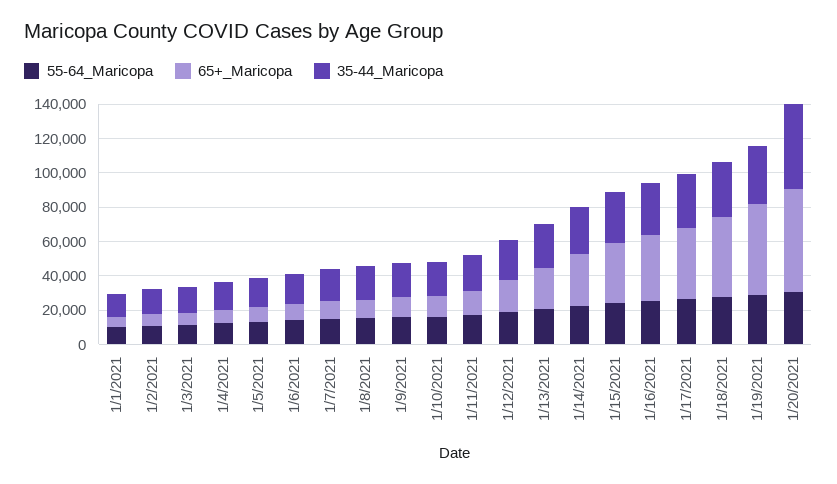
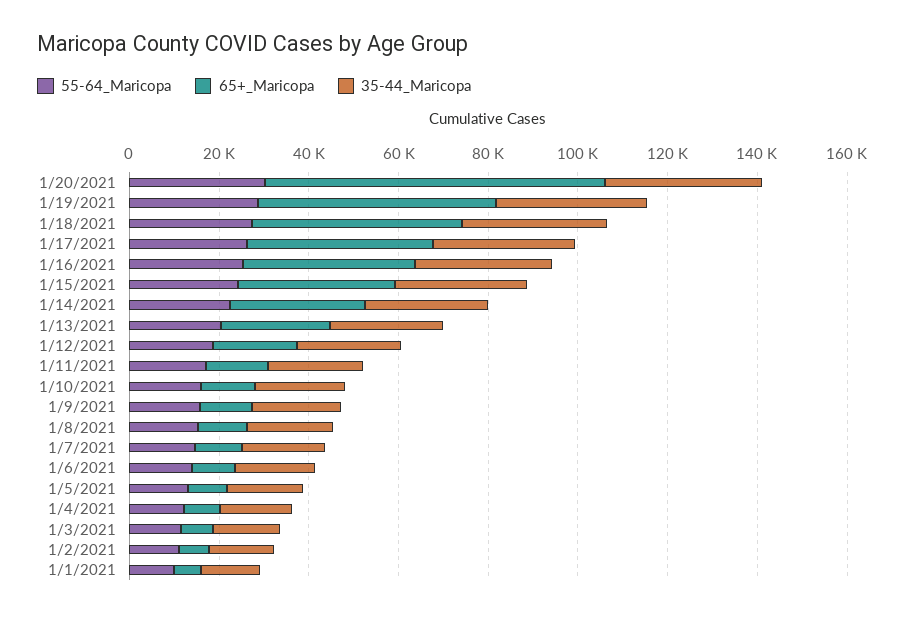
  {
    "55-64_Maricopa": {
      "1/1/2021": 10000,
      "1/2/2021": 10000,
      "1/3/2021": 10000,
      "1/4/2021": 10000,
      "1/5/2021": 15000,
      "1/6/2021": 15000,
      "1/7/2021": 15000,
      "1/8/2021": 15000,
      "1/9/2021": 15000,
      "1/10/2021": 15000,
      "1/11/2021": 15000,
      "1/12/2021": 20000,
      "1/13/2021": 20000,
      "1/14/2021": 20000,
      "1/15/2021": 25000,
      "1/16/2021": 25000,
      "1/17/2021": 25000,
      "1/18/2021": 25000,
      "1/19/2021": 30000,
      "1/20/2021": 30000
    },
    "65+_Maricopa": {
      "1/1/2021": 5000,
      "1/2/2021": 5000,
      "1/3/2021": 5000,
      "1/4/2021": 10000,
      "1/5/2021": 10000,
      "1/6/2021": 10000,
      "1/7/2021": 10000,
      "1/8/2021": 10000,
      "1/9/2021": 10000,
      "1/10/2021": 10000,
      "1/11/2021": 15000,
      "1/12/2021": 20000,
      "1/13/2021": 25000,
      "1/14/2021": 30000,
      "1/15/2021": 35000,
      "1/16/2021": 40000,
      "1/17/2021": 40000,
      "1/18/2021": 45000,
      "1/19/2021": 55000,
-     "1/20/2021": 60000
+     "1/20/2021": 75000
    },
    "35-44_Maricopa": {
      "1/1/2021": 15000,
      "1/2/2021": 15000,
      "1/3/2021": 15000,
      "1/4/2021": 15000,
      "1/5/2021": 15000,
      "1/6/2021": 20000,
      "1/7/2021": 20000,
      "1/8/2021": 20000,
      "1/9/2021": 20000,
      "1/10/2021": 20000,
      "1/11/2021": 20000,
      "1/12/2021": 25000,
      "1/13/2021": 25000,
      "1/14/2021": 25000,
      "1/15/2021": 30000,
      "1/16/2021": 30000,
      "1/17/2021": 30000,
      "1/18/2021": 30000,
      "1/19/2021": 35000,
-     "1/20/2021": 50000
+     "1/20/2021": 35000
    }
  }

